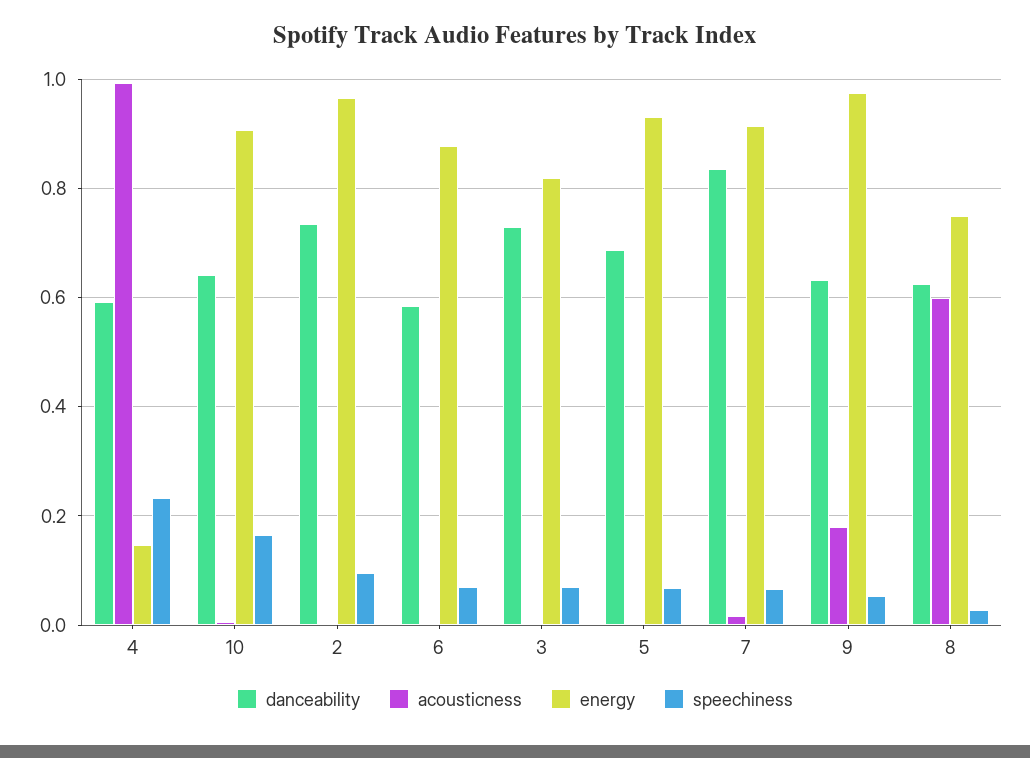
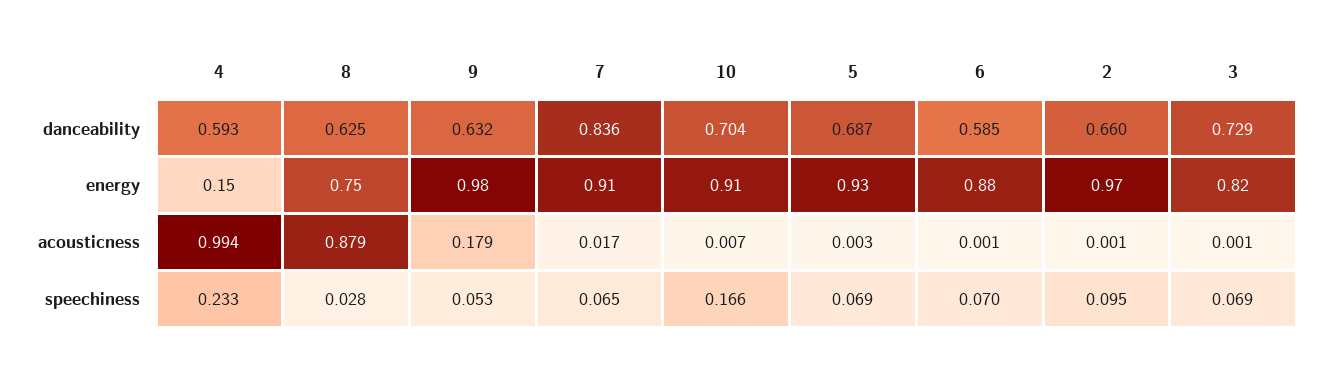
  {
    "danceability": {
      "4": 0.593,
-     "10": 0.64,
+     "10": 0.704,
-     "2": 0.74,
+     "2": 0.66,
      "6": 0.585,
      "3": 0.729,
      "5": 0.687,
      "7": 0.836,
      "9": 0.632,
      "8": 0.625
    },
    "acousticness": {
      "4": 0.994,
      "10": 0.007,
      "2": 0.001,
      "6": 0.001,
      "3": 0.001,
      "5": 0.003,
      "7": 0.017,
      "9": 0.179,
-     "8": 0.6
+     "8": 0.879
    },
    "energy": {
      "4": 0.15,
      "10": 0.91,
      "2": 0.97,
      "6": 0.88,
      "3": 0.82,
      "5": 0.93,
      "7": 0.91,
      "9": 0.98,
      "8": 0.75
    },
    "speechiness": {
      "4": 0.233,
      "10": 0.166,
      "2": 0.095,
      "6": 0.07,
      "3": 0.069,
      "5": 0.069,
      "7": 0.065,
      "9": 0.053,
      "8": 0.028
    }
  }

